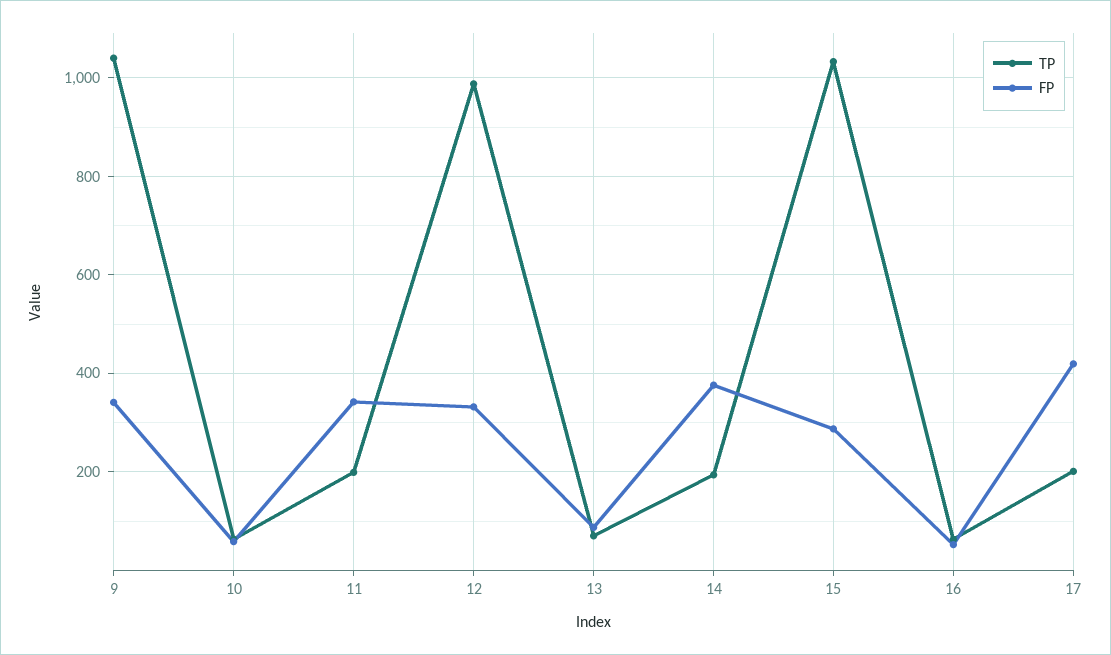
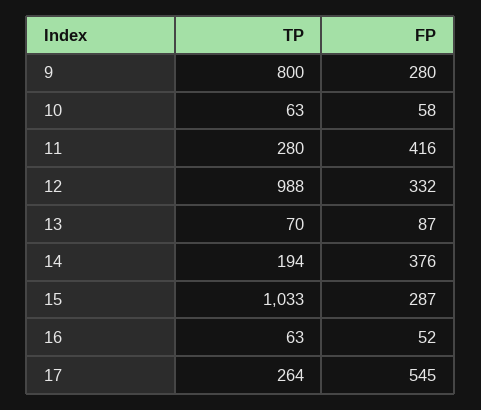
  {
    "TP": {
-     "9": 1040,
+     "9": 800,
      "10": 63,
-     "11": 200,
+     "11": 280,
      "12": 988,
      "13": 70,
      "14": 194,
      "15": 1033,
      "16": 63,
-     "17": 200
+     "17": 264
    },
    "FP": {
-     "9": 340,
+     "9": 280,
      "10": 58,
-     "11": 340,
+     "11": 416,
      "12": 332,
      "13": 87,
      "14": 376,
      "15": 287,
      "16": 52,
-     "17": 420
+     "17": 545
    }
  }

